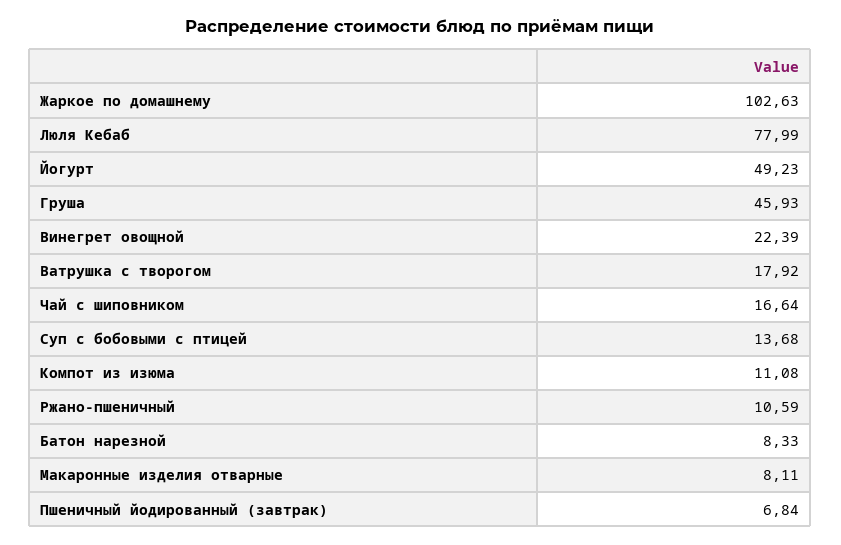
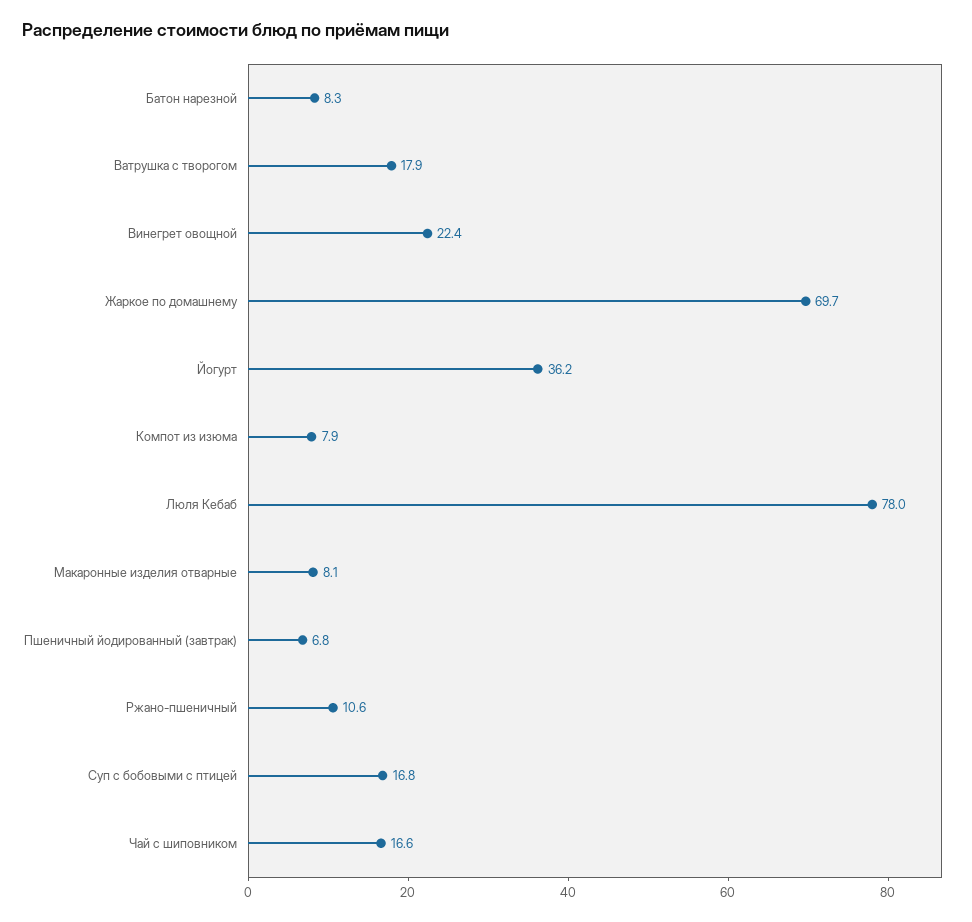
  {
-   "Жаркое по домашнему": 102.63,
+   "Жаркое по домашнему": 69.7,
    "Люля Кебаб": 77.99,
-   "Йогурт": 49.23,
+   "Йогурт": 36.2,
-   "Груша": 45.93,
    "Винегрет овощной": 22.39,
    "Ватрушка с творогом": 17.92,
    "Чай с шиповником": 16.64,
-   "Суп с бобовыми с птицей": 13.68,
+   "Суп с бобовыми с птицей": 16.8,
-   "Компот из изюма": 11.08,
+   "Компот из изюма": 7.9,
    "Ржано-пшеничный": 10.59,
    "Батон нарезной": 8.33,
    "Макаронные изделия отварные": 8.11,
    "Пшеничный йодированный (завтрак)": 6.84
  }

